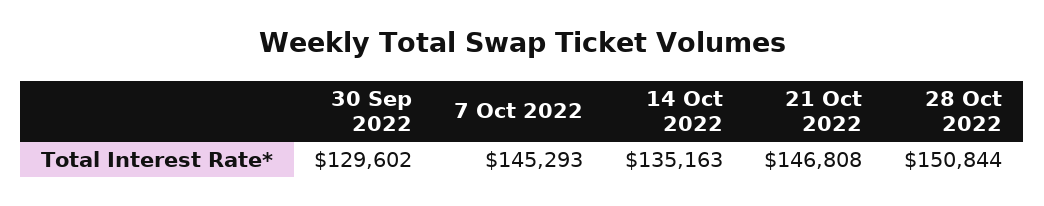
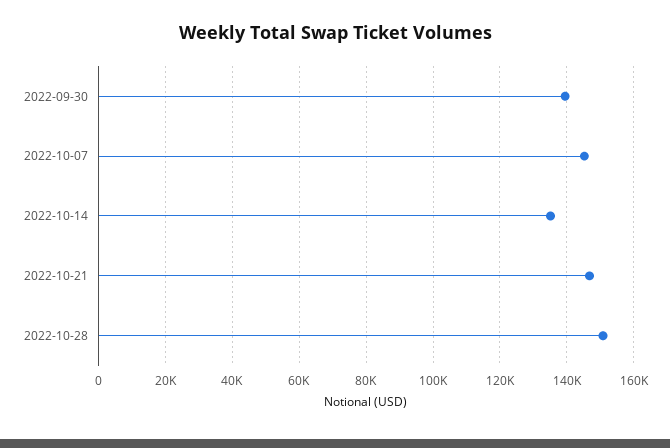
  {
-   "30 Sep 2022": 129602,
+   "30 Sep 2022": 140000,
    "7 Oct 2022": 145293,
    "14 Oct 2022": 135163,
    "21 Oct 2022": 146808,
    "28 Oct 2022": 150844
  }

